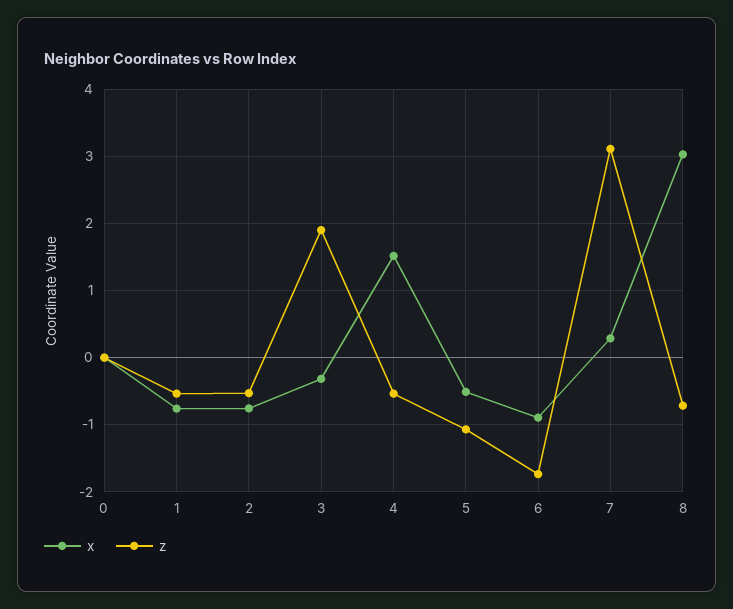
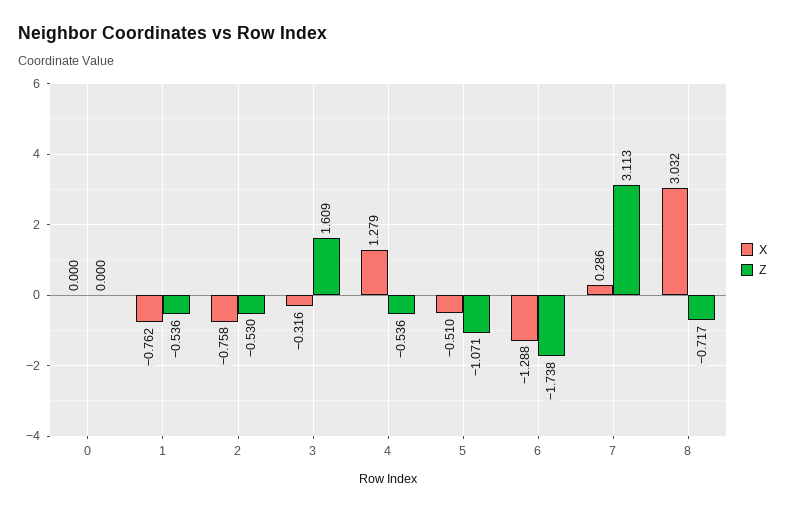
  {
    "x": {
      "0": 0,
      "1": -0.762,
      "2": -0.758,
      "3": -0.316,
-     "4": 1.5,
+     "4": 1.279,
      "5": -0.51,
-     "6": -0.9,
+     "6": -1.288,
      "7": 0.286,
      "8": 3.032
    },
    "z": {
      "0": 0,
      "1": -0.536,
      "2": -0.53,
-     "3": 1.9,
+     "3": 1.609,
      "4": -0.536,
      "5": -1.071,
      "6": -1.738,
      "7": 3.113,
      "8": -0.717
    }
  }

